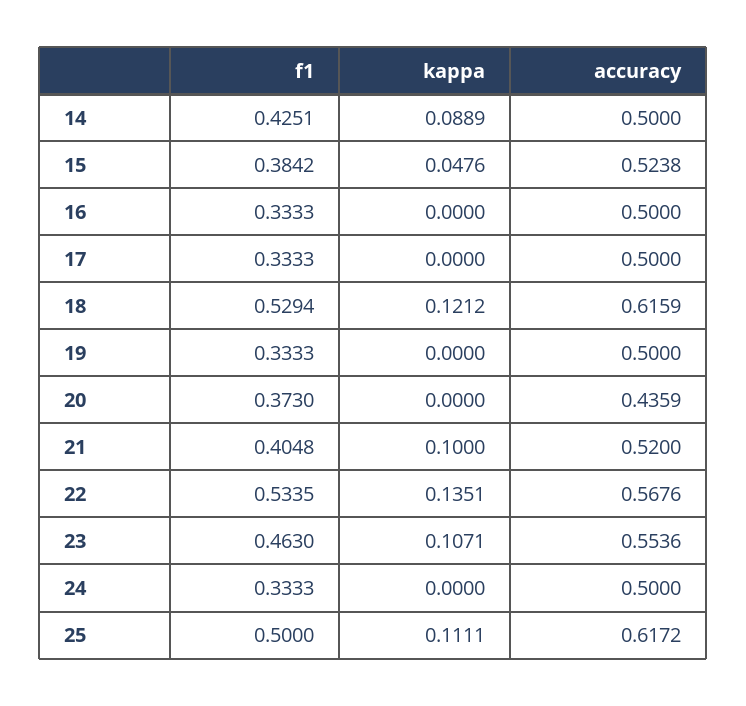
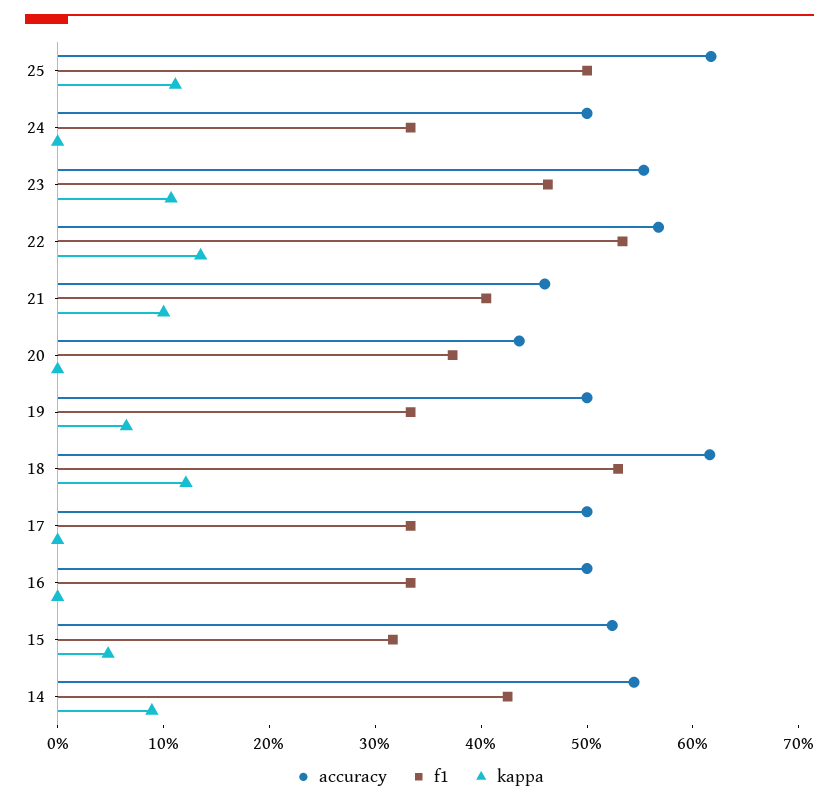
  {
    "f1": {
      "14": 0.4251,
-     "15": 0.3842,
+     "15": 0.32,
      "16": 0.3333,
      "17": 0.3333,
      "18": 0.5294,
      "19": 0.3333,
      "20": 0.373,
      "21": 0.4048,
      "22": 0.5335,
      "23": 0.463,
      "24": 0.3333,
      "25": 0.5
    },
    "kappa": {
      "14": 0.0889,
      "15": 0.0476,
      "16": 0,
      "17": 0,
      "18": 0.1212,
-     "19": 0,
+     "19": 0.06,
      "20": 0,
      "21": 0.1,
      "22": 0.1351,
      "23": 0.1071,
      "24": 0,
      "25": 0.1111
    },
    "accuracy": {
-     "14": 0.5,
+     "14": 0.54,
      "15": 0.5238,
      "16": 0.5,
      "17": 0.5,
      "18": 0.6159,
      "19": 0.5,
      "20": 0.4359,
-     "21": 0.52,
+     "21": 0.46,
      "22": 0.5676,
      "23": 0.5536,
      "24": 0.5,
      "25": 0.6172
    }
  }

